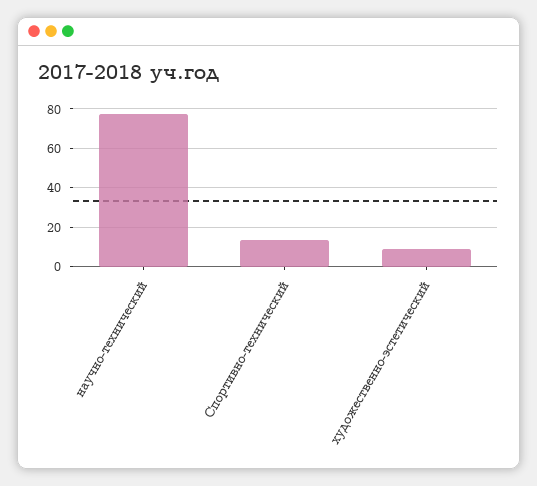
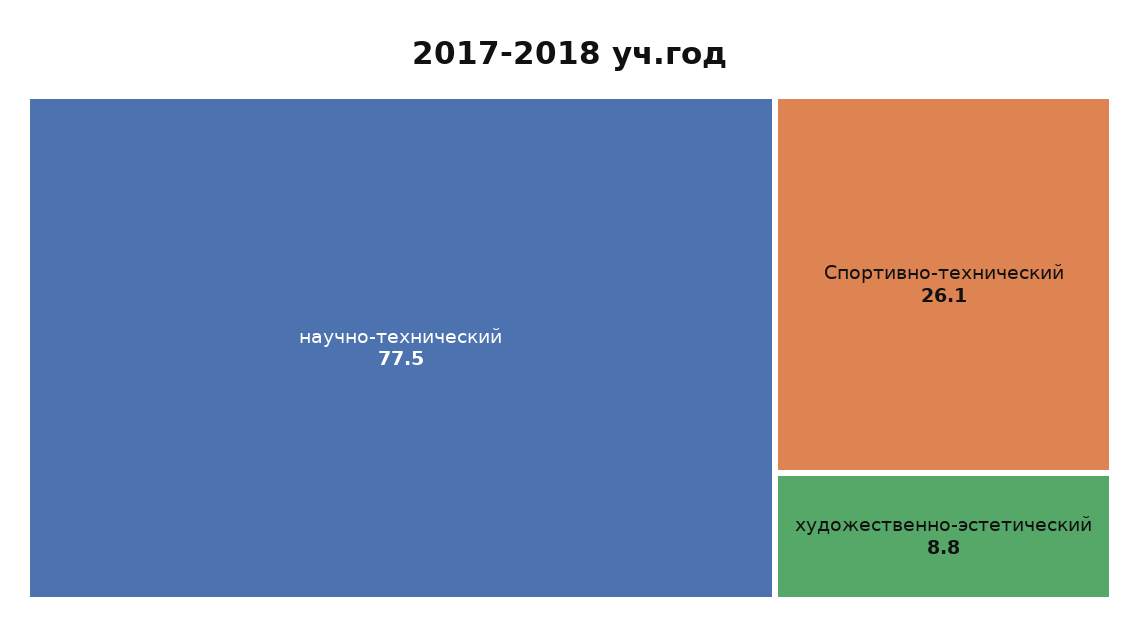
  {
    "научно-технический": 77.5,
-   "Спортивно-технический": 15,
+   "Спортивно-технический": 26.1,
    "художественно-эстетический": 8.8
  }

